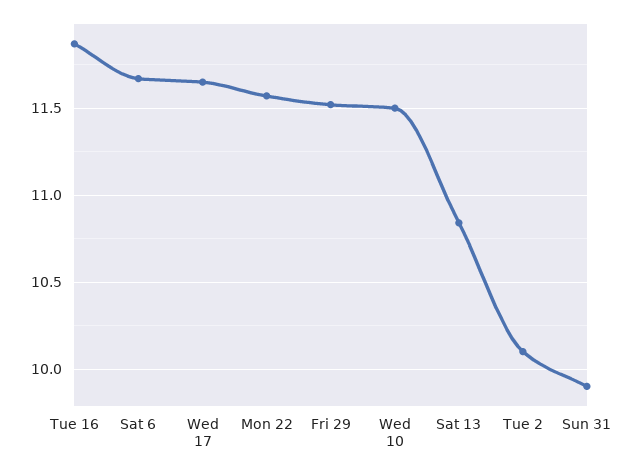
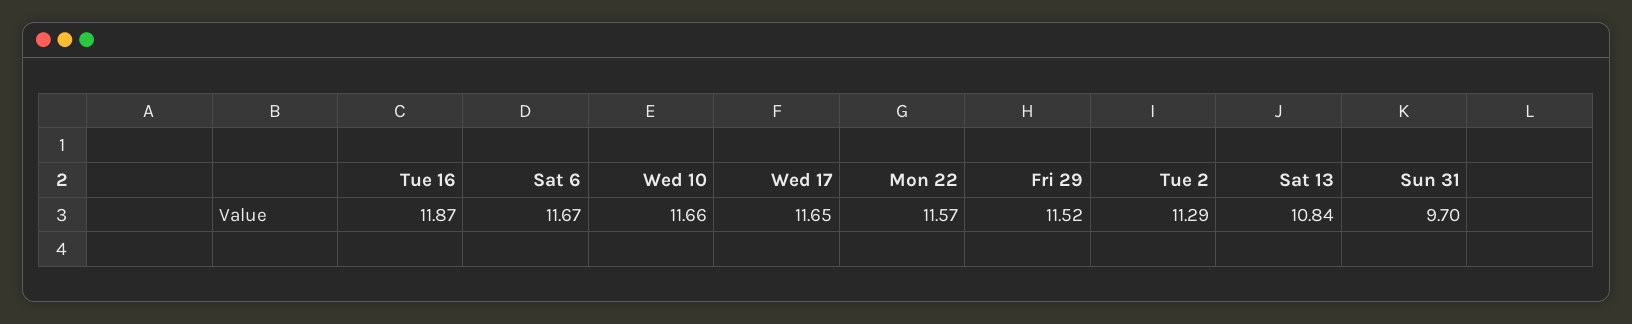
  {
    "Tue 16": 11.87,
    "Sat 6": 11.67,
    "Wed 17": 11.65,
    "Mon 22": 11.57,
    "Fri 29": 11.52,
-   "Wed 10": 11.5,
+   "Wed 10": 11.66,
    "Sat 13": 10.84,
-   "Tue 2": 10.1,
+   "Tue 2": 11.29,
-   "Sun 31": 9.9
+   "Sun 31": 9.7
  }

